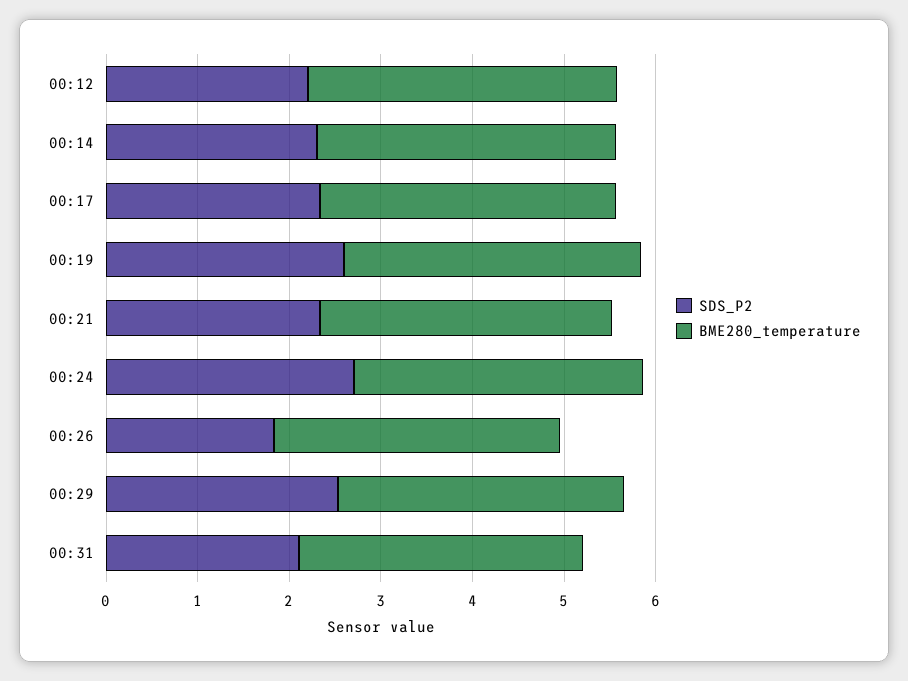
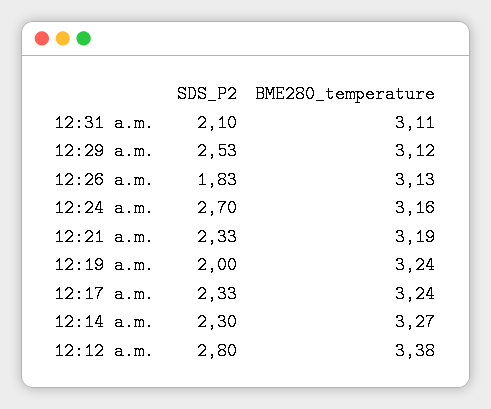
  {
    "SDS_P2": {
-     "00:12": 2.2,
+     "00:12": 2.8,
      "00:14": 2.3,
      "00:17": 2.33,
-     "00:19": 2.6,
+     "00:19": 2,
      "00:21": 2.33,
      "00:24": 2.7,
      "00:26": 1.83,
      "00:29": 2.53,
      "00:31": 2.1
    },
    "BME280_temperature": {
      "00:12": 3.38,
      "00:14": 3.27,
      "00:17": 3.24,
      "00:19": 3.24,
      "00:21": 3.19,
      "00:24": 3.16,
      "00:26": 3.13,
      "00:29": 3.12,
      "00:31": 3.11
    }
  }

